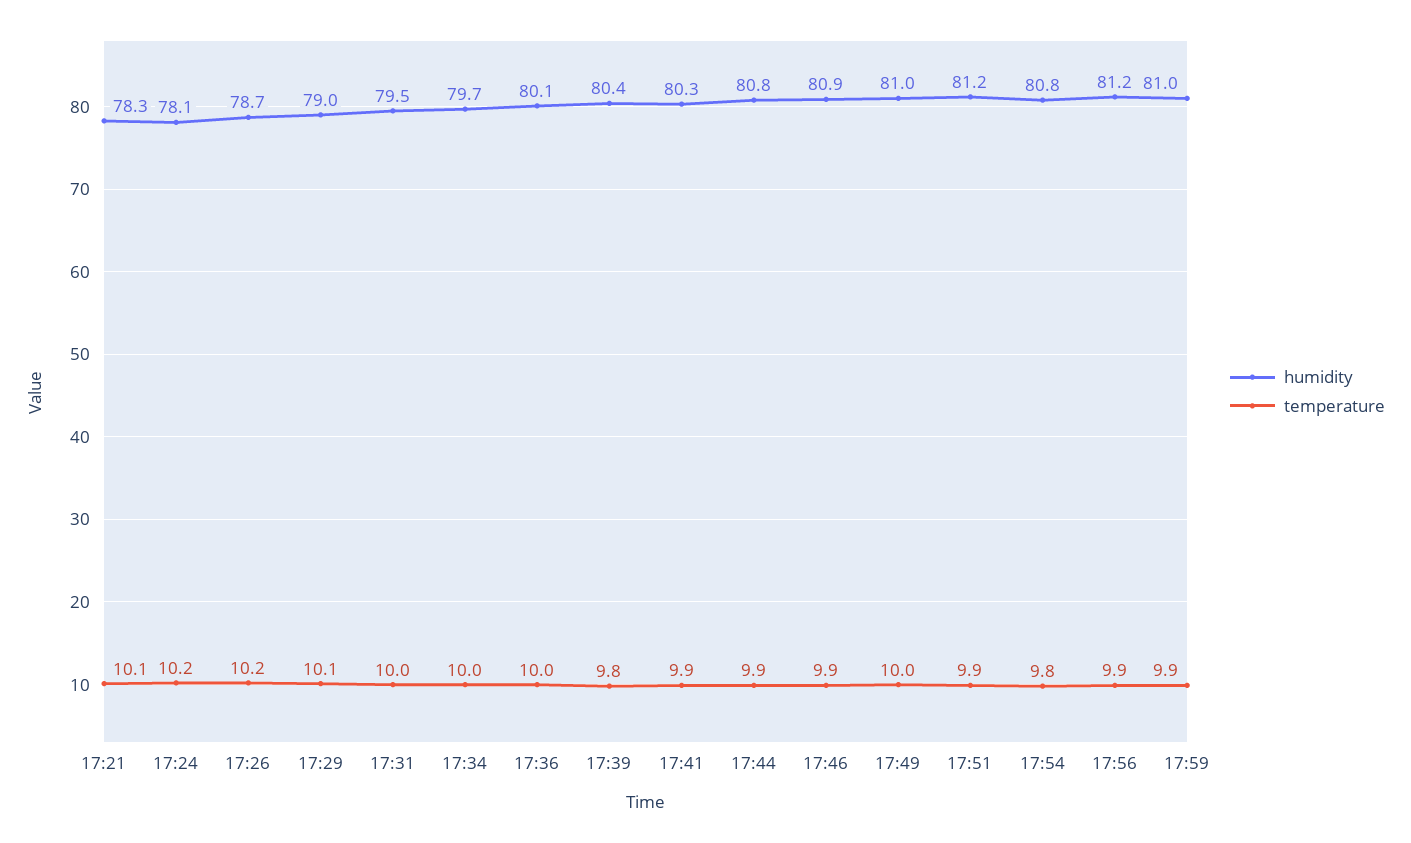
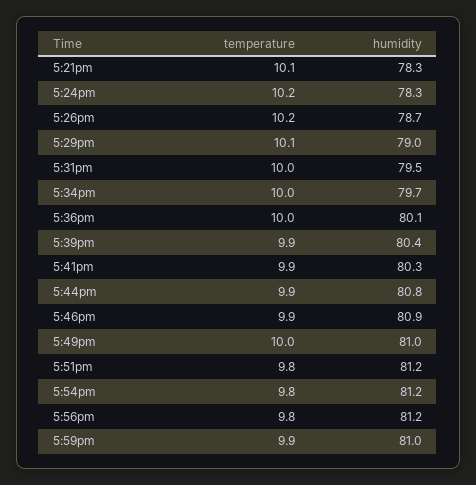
  {
    "humidity": {
      "17:21": 78.3,
-     "17:24": 78.1,
+     "17:24": 78.3,
      "17:26": 78.7,
      "17:29": 79,
      "17:31": 79.5,
      "17:34": 79.7,
      "17:36": 80.1,
      "17:39": 80.4,
      "17:41": 80.3,
      "17:44": 80.8,
      "17:46": 80.9,
      "17:49": 81,
      "17:51": 81.2,
-     "17:54": 80.8,
+     "17:54": 81.2,
      "17:56": 81.2,
      "17:59": 81
    },
    "temperature": {
      "17:21": 10.1,
      "17:24": 10.2,
      "17:26": 10.2,
      "17:29": 10.1,
      "17:31": 10,
      "17:34": 10,
      "17:36": 10,
-     "17:39": 9.8,
+     "17:39": 9.9,
      "17:41": 9.9,
      "17:44": 9.9,
      "17:46": 9.9,
      "17:49": 10,
-     "17:51": 9.9,
+     "17:51": 9.8,
      "17:54": 9.8,
-     "17:56": 9.9,
+     "17:56": 9.8,
      "17:59": 9.9
    }
  }

